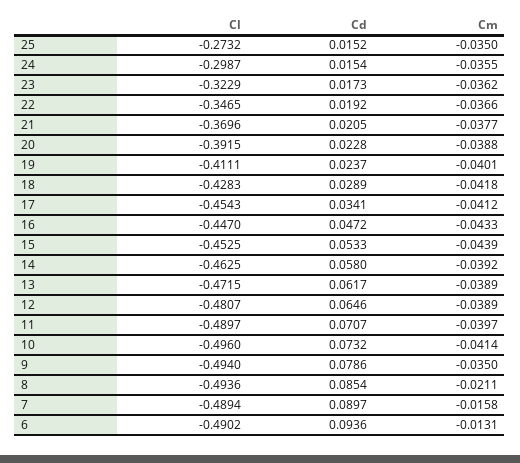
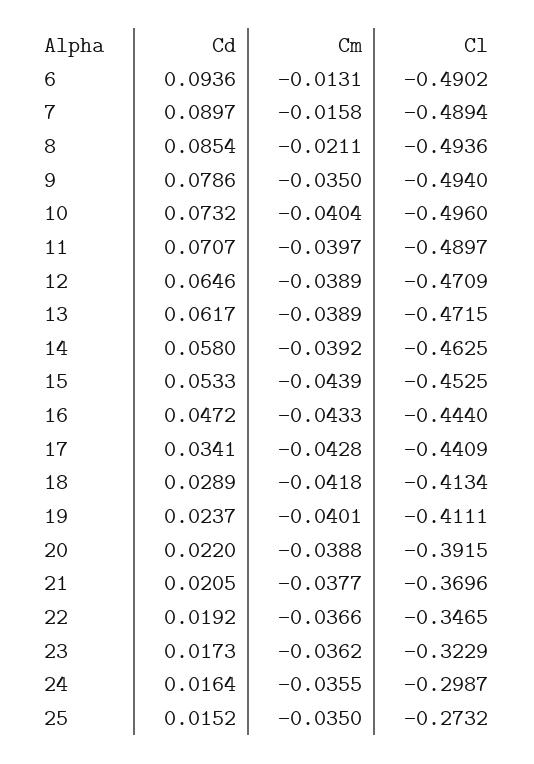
  {
    "Cl": {
      "25": -0.2732,
      "24": -0.2987,
      "23": -0.3229,
      "22": -0.3465,
      "21": -0.3696,
      "20": -0.3915,
      "19": -0.4111,
-     "18": -0.4283,
+     "18": -0.4134,
-     "17": -0.4543,
+     "17": -0.4409,
-     "16": -0.447,
+     "16": -0.444,
      "15": -0.4525,
      "14": -0.4625,
      "13": -0.4715,
-     "12": -0.4807,
+     "12": -0.4709,
      "11": -0.4897,
      "10": -0.496,
      "9": -0.494,
      "8": -0.4936,
      "7": -0.4894,
      "6": -0.4902
    },
    "Cd": {
      "25": 0.0152,
-     "24": 0.0154,
+     "24": 0.0164,
      "23": 0.0173,
      "22": 0.0192,
      "21": 0.0205,
-     "20": 0.0228,
+     "20": 0.022,
      "19": 0.0237,
      "18": 0.0289,
      "17": 0.0341,
      "16": 0.0472,
      "15": 0.0533,
      "14": 0.058,
      "13": 0.0617,
      "12": 0.0646,
      "11": 0.0707,
      "10": 0.0732,
      "9": 0.0786,
      "8": 0.0854,
      "7": 0.0897,
      "6": 0.0936
    },
    "Cm": {
      "25": -0.035,
      "24": -0.0355,
      "23": -0.0362,
      "22": -0.0366,
      "21": -0.0377,
      "20": -0.0388,
      "19": -0.0401,
      "18": -0.0418,
-     "17": -0.0412,
+     "17": -0.0428,
      "16": -0.0433,
      "15": -0.0439,
      "14": -0.0392,
      "13": -0.0389,
      "12": -0.0389,
      "11": -0.0397,
-     "10": -0.0414,
+     "10": -0.0404,
      "9": -0.035,
      "8": -0.0211,
      "7": -0.0158,
      "6": -0.0131
    }
  }

